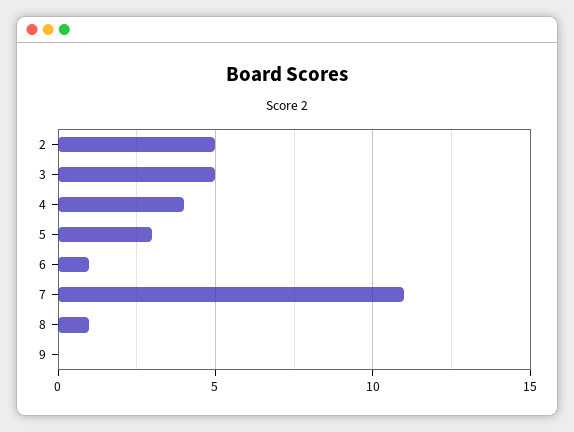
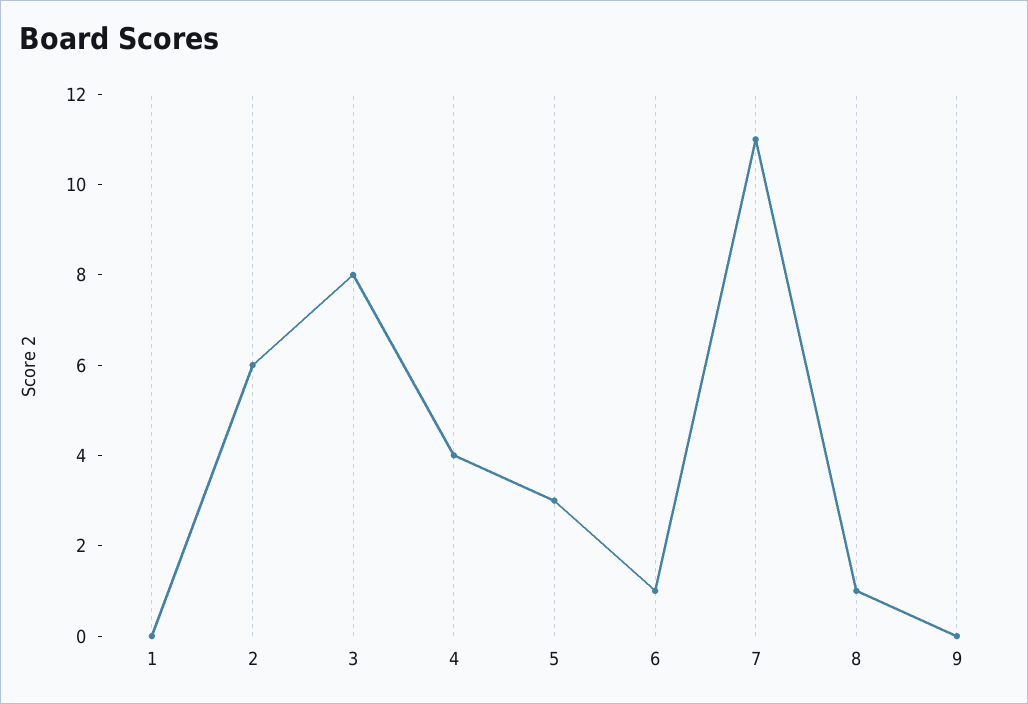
  {
-   "2": 5,
+   "2": 6,
-   "3": 5,
+   "3": 8,
    "4": 4,
    "5": 3,
    "6": 1,
    "7": 11,
    "8": 1,
-   "9": 0
+   "9": 0,
+   "1": 0
  }

